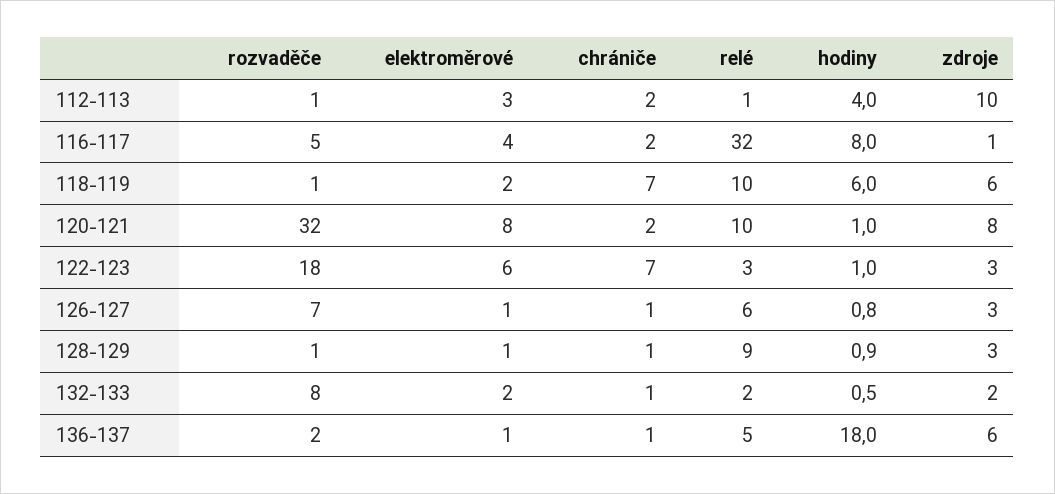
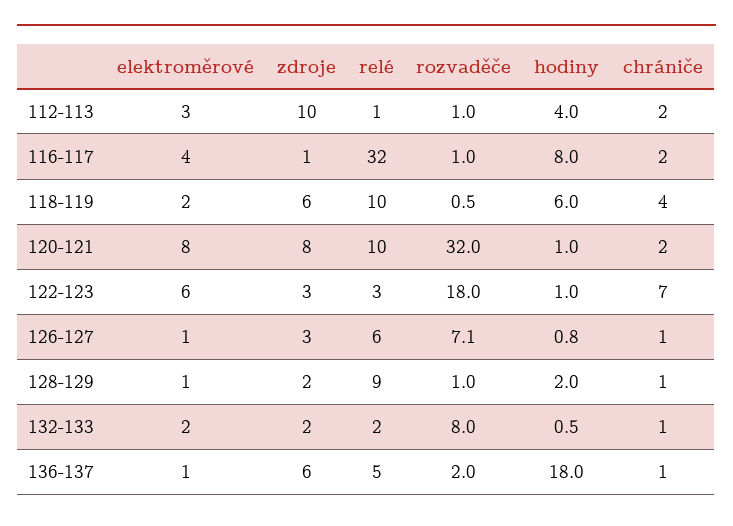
  {
    "rozvaděče": {
      "112-113": 1,
-     "116-117": 5,
+     "116-117": 1,
      "118-119": 0.5,
      "120-121": 32,
      "122-123": 18,
      "126-127": 7.1,
      "128-129": 1,
      "132-133": 8,
      "136-137": 2
    },
    "elektroměrové": {
      "112-113": 3,
      "116-117": 4,
      "118-119": 2,
      "120-121": 8,
      "122-123": 6,
      "126-127": 1,
      "128-129": 1,
      "132-133": 2,
      "136-137": 1
    },
    "chrániče": {
      "112-113": 2,
      "116-117": 2,
-     "118-119": 7,
+     "118-119": 4,
      "120-121": 2,
      "122-123": 7,
      "126-127": 1,
      "128-129": 1,
      "132-133": 1,
      "136-137": 1
    },
    "relé": {
      "112-113": 1,
      "116-117": 32,
      "118-119": 10,
      "120-121": 10,
      "122-123": 3,
      "126-127": 6,
      "128-129": 9,
      "132-133": 2,
      "136-137": 5
    },
    "hodiny": {
      "112-113": 4,
      "116-117": 8,
      "118-119": 6,
      "120-121": 1,
      "122-123": 1,
      "126-127": 0.8,
-     "128-129": 0.9,
+     "128-129": 2,
      "132-133": 0.5,
      "136-137": 18
    },
    "zdroje": {
      "112-113": 10,
      "116-117": 1,
      "118-119": 6,
      "120-121": 8,
      "122-123": 3,
      "126-127": 3,
-     "128-129": 3,
+     "128-129": 2,
      "132-133": 2,
      "136-137": 6
    }
  }

